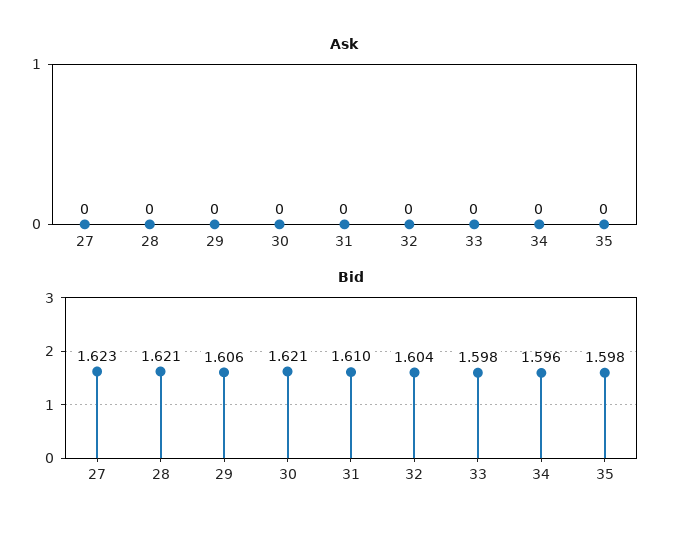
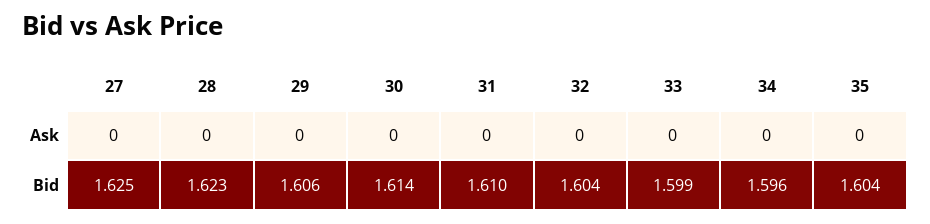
  {
    "Ask": {
      "27": 0,
      "28": 0,
      "29": 0,
      "30": 0,
      "31": 0,
      "32": 0,
      "33": 0,
      "34": 0,
      "35": 0
    },
    "Bid": {
-     "27": 1.623,
+     "27": 1.625,
-     "28": 1.621,
+     "28": 1.623,
      "29": 1.606,
-     "30": 1.621,
+     "30": 1.614,
      "31": 1.61,
      "32": 1.604,
-     "33": 1.598,
+     "33": 1.599,
      "34": 1.596,
-     "35": 1.598
+     "35": 1.604
    }
  }

